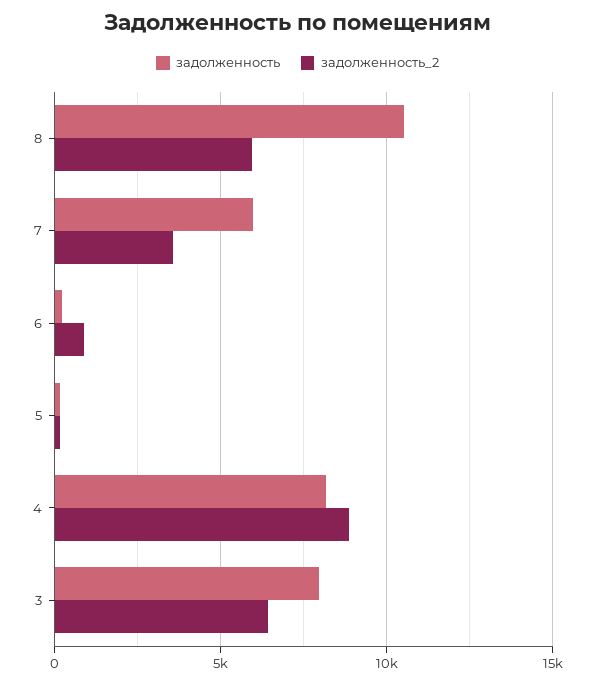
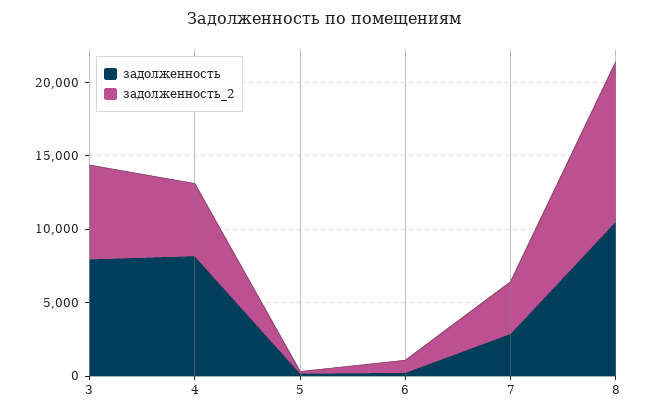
  {
    "задолженность": {
      "8": 10500,
-     "7": 6000,
+     "7": 3000,
      "6": 0,
      "5": 0,
      "4": 8000,
      "3": 8000
    },
    "задолженность_2": {
-     "8": 6000,
+     "8": 11000,
      "7": 3500,
      "6": 1000,
      "5": 0,
-     "4": 9000,
+     "4": 5000,
      "3": 6500
    }
  }

